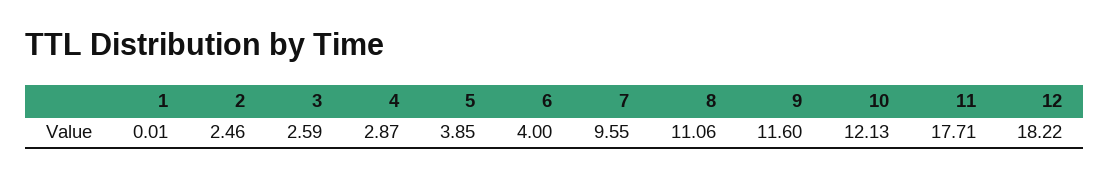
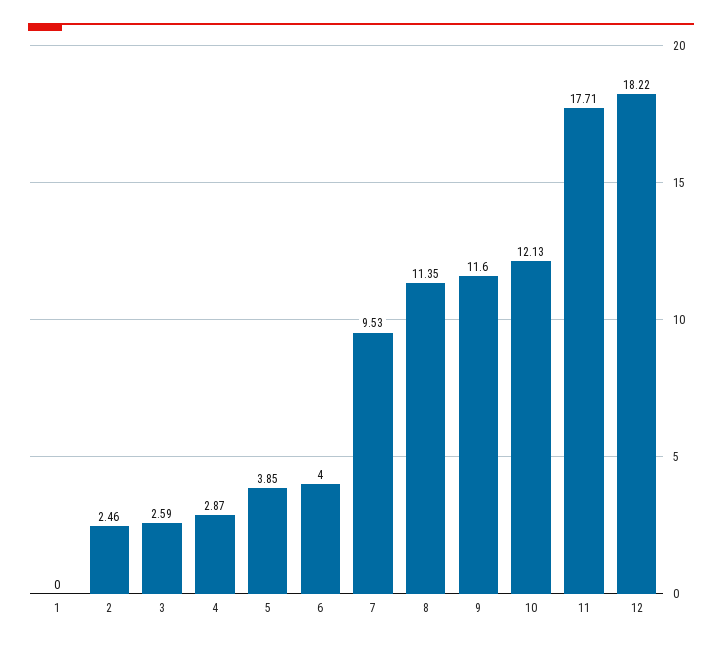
  {
-   "1": 0.01,
+   "1": 0,
    "2": 2.46,
    "3": 2.59,
    "4": 2.87,
    "5": 3.85,
    "6": 4,
-   "7": 9.55,
+   "7": 9.53,
-   "8": 11.06,
+   "8": 11.35,
    "9": 11.6,
    "10": 12.13,
    "11": 17.71,
    "12": 18.22
  }

